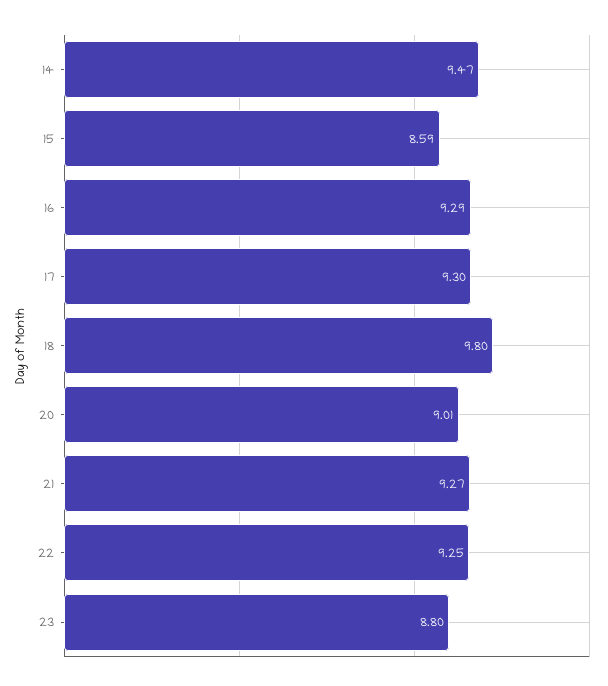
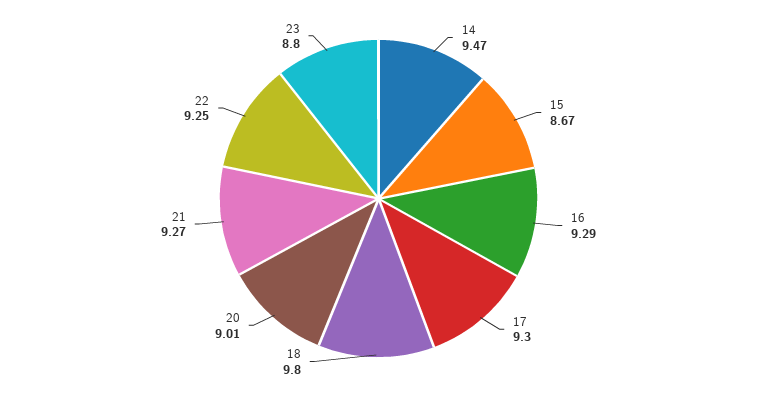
  {
    "14": 9.47,
-   "15": 8.59,
+   "15": 8.67,
    "16": 9.29,
    "17": 9.3,
    "18": 9.8,
    "20": 9.01,
    "21": 9.27,
    "22": 9.25,
    "23": 8.8
  }

